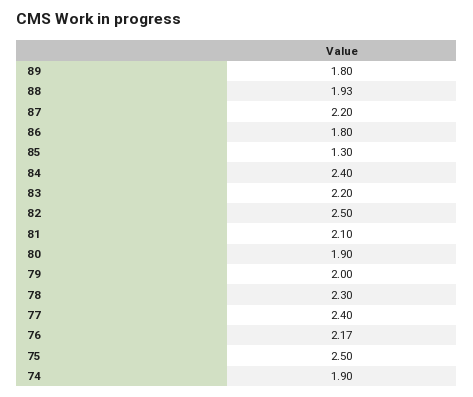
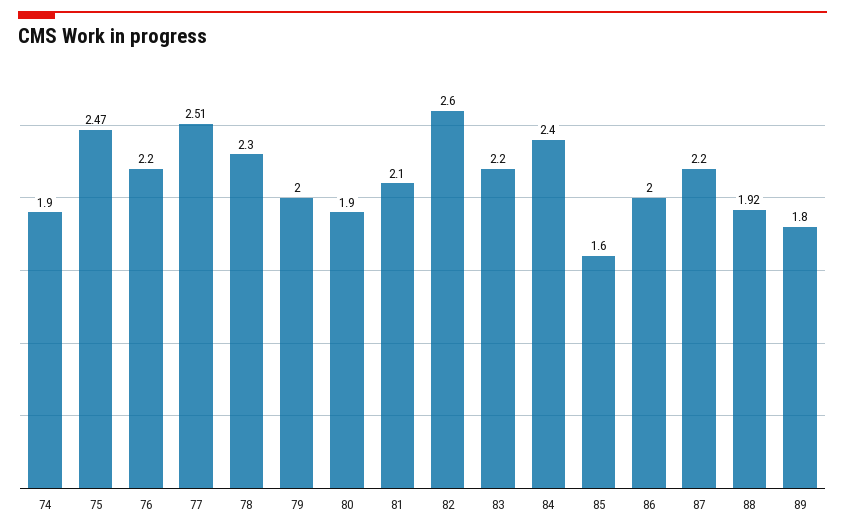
  {
    "89": 1.8,
-   "88": 1.93,
+   "88": 1.92,
    "87": 2.2,
-   "86": 1.8,
+   "86": 2,
-   "85": 1.3,
+   "85": 1.6,
    "84": 2.4,
    "83": 2.2,
-   "82": 2.5,
+   "82": 2.6,
    "81": 2.1,
    "80": 1.9,
    "79": 2,
    "78": 2.3,
-   "77": 2.4,
+   "77": 2.51,
-   "76": 2.17,
+   "76": 2.2,
-   "75": 2.5,
+   "75": 2.47,
    "74": 1.9
  }

